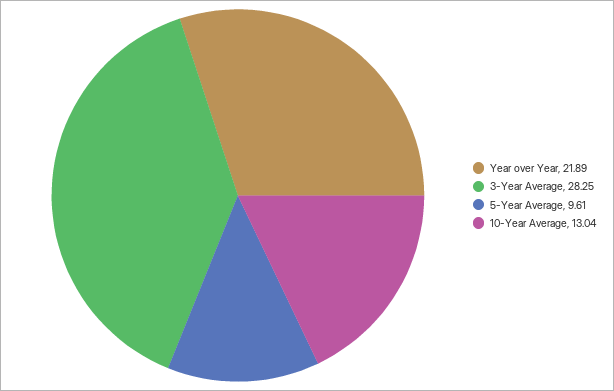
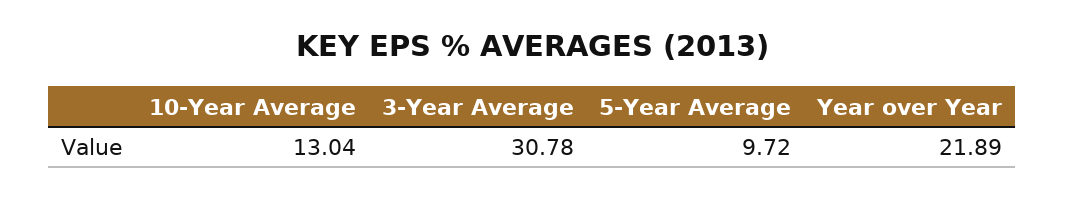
  {
    "Year over Year": 21.89,
-   "3-Year Average": 28.25,
+   "3-Year Average": 30.78,
-   "5-Year Average": 9.61,
+   "5-Year Average": 9.72,
    "10-Year Average": 13.04
  }

